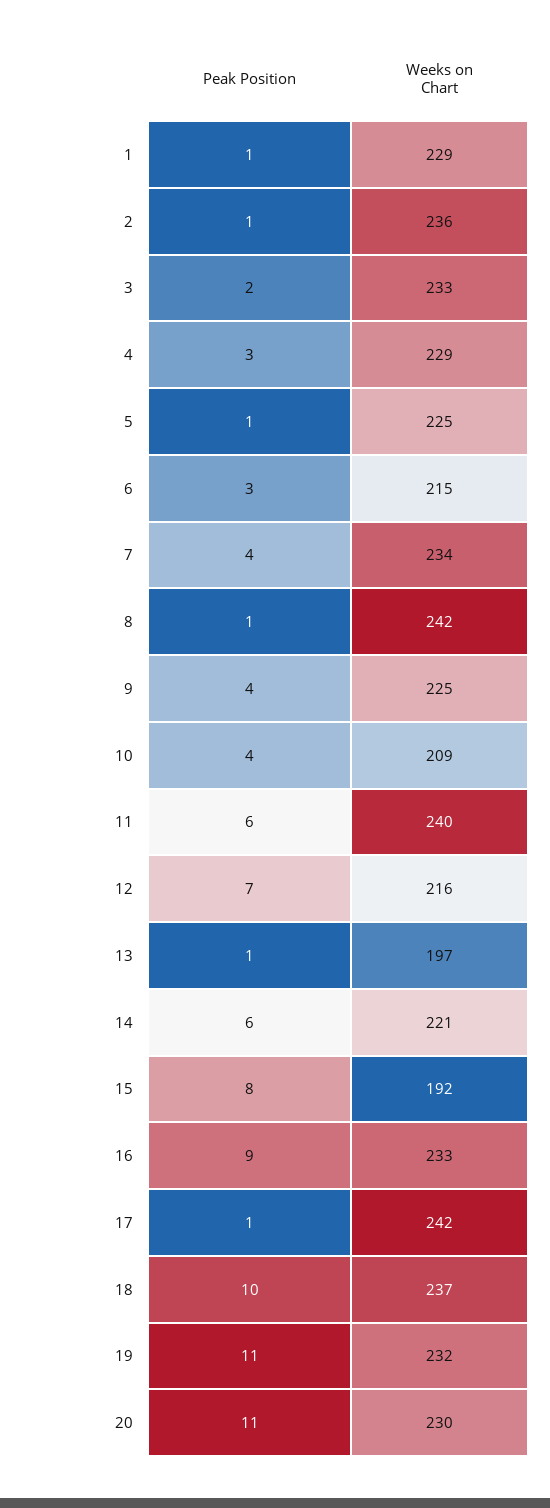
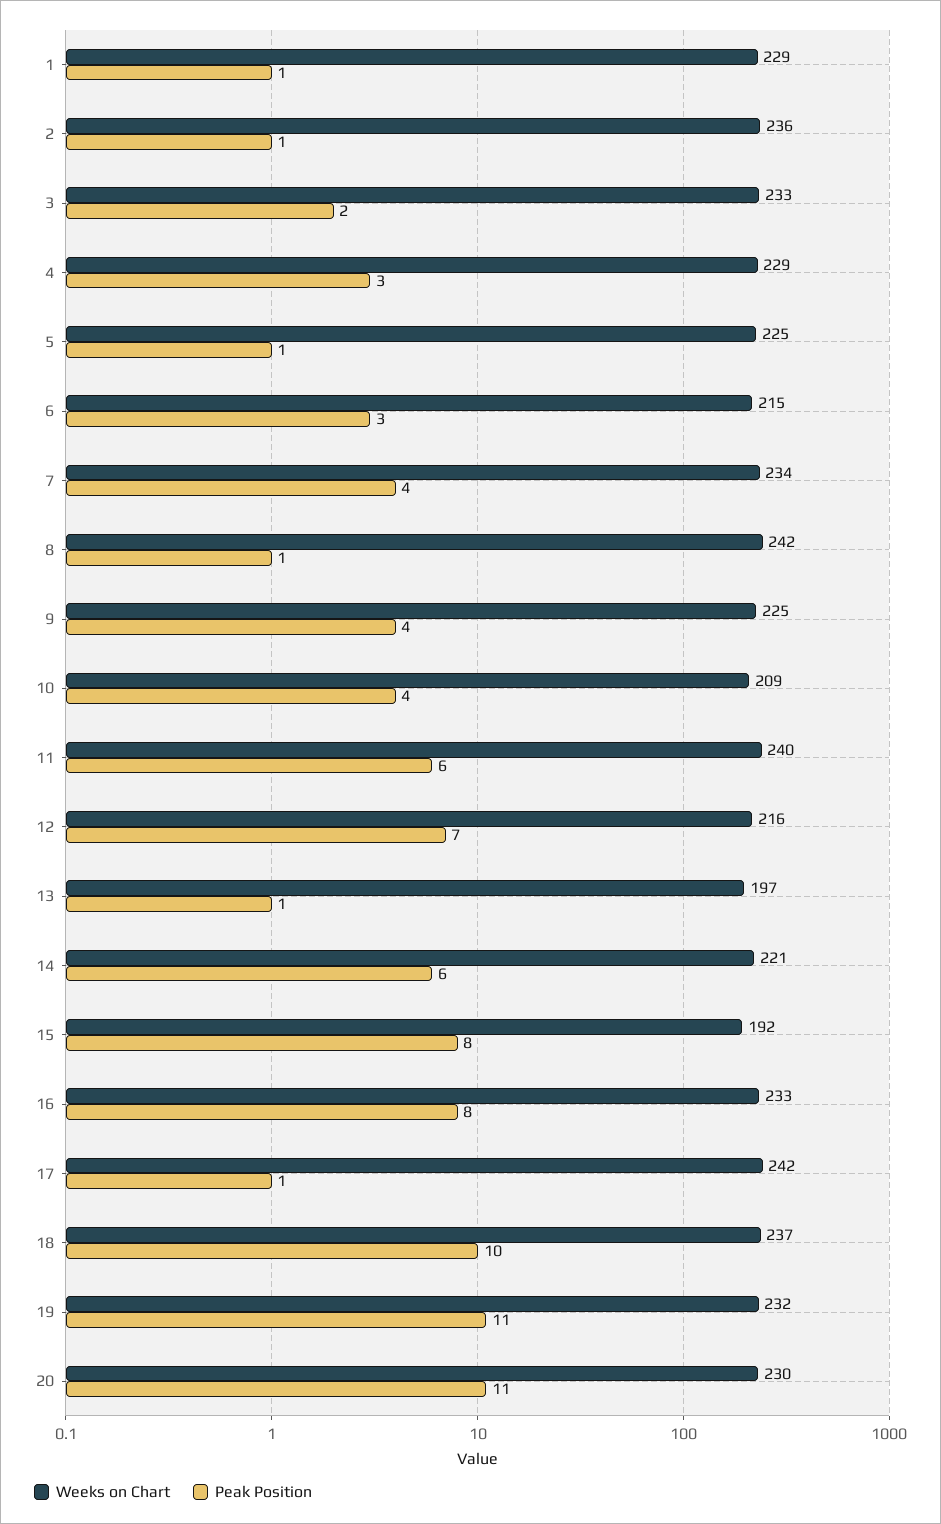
  {
    "Peak Position": {
      "1": 1,
      "2": 1,
      "3": 2,
      "4": 3,
      "5": 1,
      "6": 3,
      "7": 4,
      "8": 1,
      "9": 4,
      "10": 4,
      "11": 6,
      "12": 7,
      "13": 1,
      "14": 6,
      "15": 8,
-     "16": 9,
+     "16": 8,
      "17": 1,
      "18": 10,
      "19": 11,
      "20": 11
    },
    "Weeks on Chart": {
      "1": 229,
      "2": 236,
      "3": 233,
      "4": 229,
      "5": 225,
      "6": 215,
      "7": 234,
      "8": 242,
      "9": 225,
      "10": 209,
      "11": 240,
      "12": 216,
      "13": 197,
      "14": 221,
      "15": 192,
      "16": 233,
      "17": 242,
      "18": 237,
      "19": 232,
      "20": 230
    }
  }

